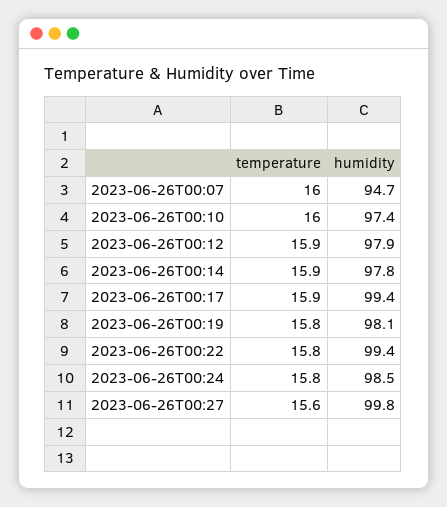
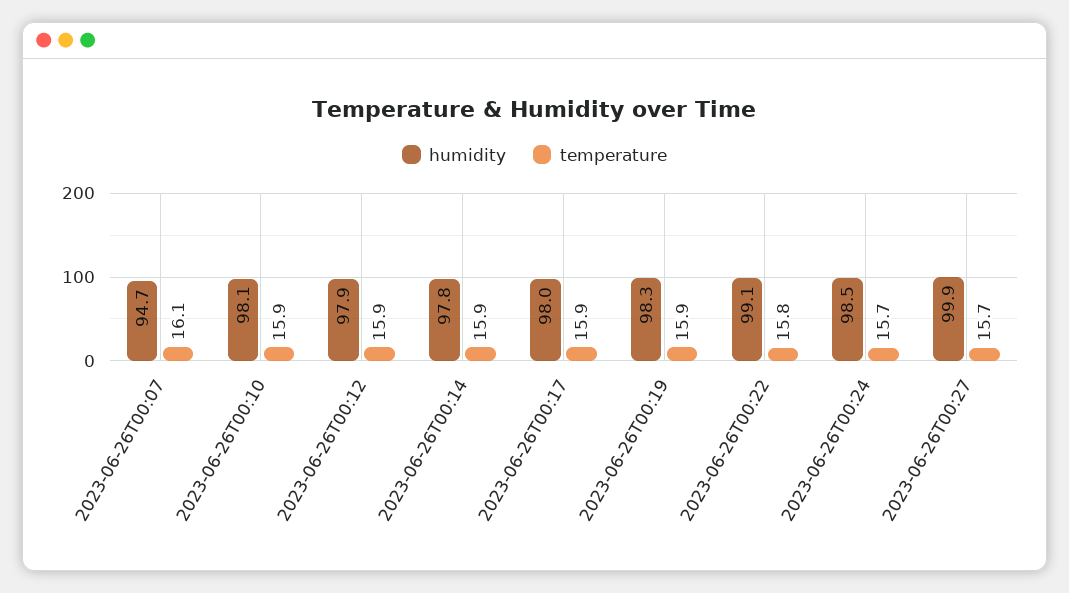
  {
    "temperature": {
-     "2023-06-26T00:07": 16,
+     "2023-06-26T00:07": 16.1,
-     "2023-06-26T00:10": 16,
+     "2023-06-26T00:10": 15.9,
      "2023-06-26T00:12": 15.9,
      "2023-06-26T00:14": 15.9,
      "2023-06-26T00:17": 15.9,
-     "2023-06-26T00:19": 15.8,
+     "2023-06-26T00:19": 15.9,
      "2023-06-26T00:22": 15.8,
-     "2023-06-26T00:24": 15.8,
+     "2023-06-26T00:24": 15.7,
-     "2023-06-26T00:27": 15.6
+     "2023-06-26T00:27": 15.7
    },
    "humidity": {
      "2023-06-26T00:07": 94.7,
-     "2023-06-26T00:10": 97.4,
+     "2023-06-26T00:10": 98.1,
      "2023-06-26T00:12": 97.9,
      "2023-06-26T00:14": 97.8,
-     "2023-06-26T00:17": 99.4,
+     "2023-06-26T00:17": 98,
-     "2023-06-26T00:19": 98.1,
+     "2023-06-26T00:19": 98.3,
-     "2023-06-26T00:22": 99.4,
+     "2023-06-26T00:22": 99.1,
      "2023-06-26T00:24": 98.5,
-     "2023-06-26T00:27": 99.8
+     "2023-06-26T00:27": 99.9
    }
  }

